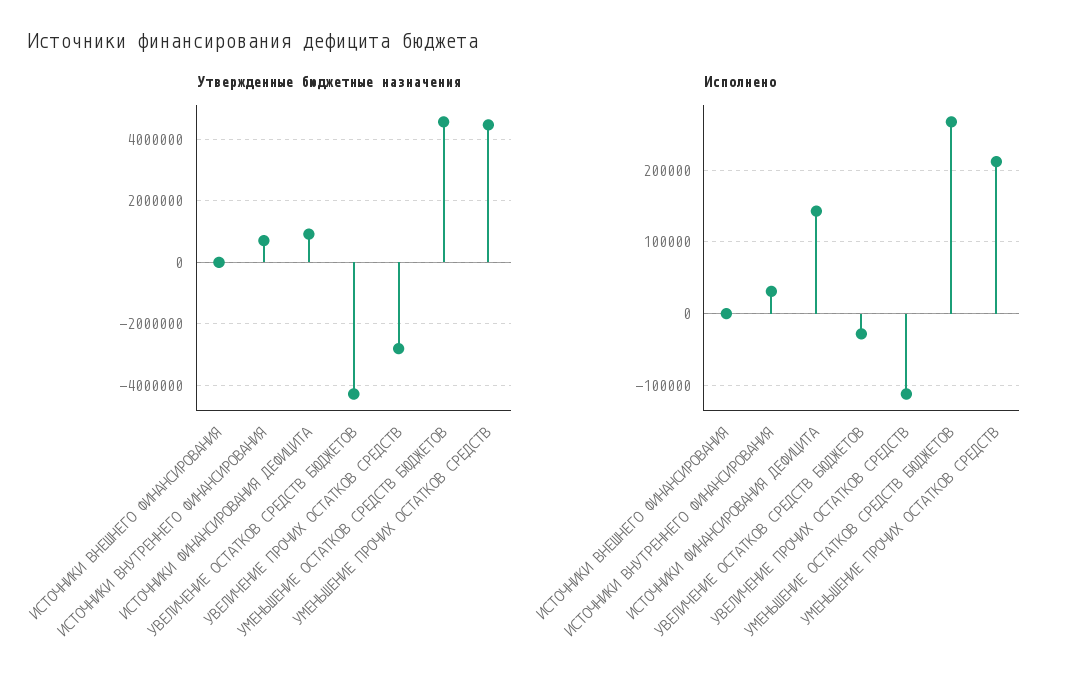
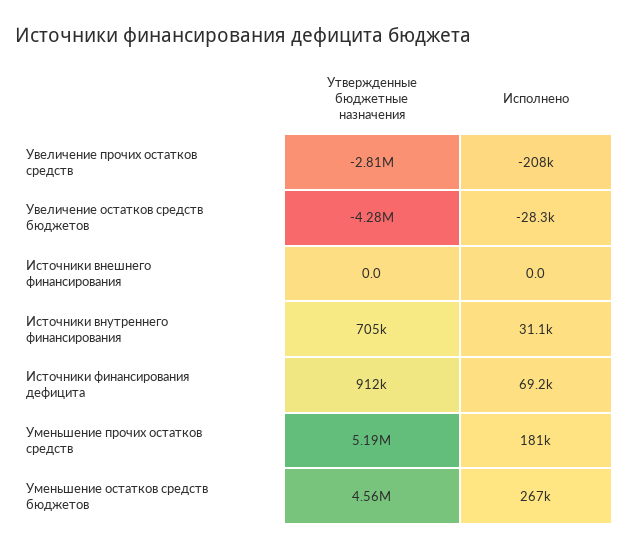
  {
    "Утвержденные бюджетные назначения": {
      "ИСТОЧНИКИ ВНЕШНЕГО ФИНАНСИРОВАНИЯ": 0,
      "ИСТОЧНИКИ ВНУТРЕННЕГО ФИНАНСИРОВАНИЯ": 705000,
      "ИСТОЧНИКИ ФИНАНСИРОВАНИЯ ДЕФИЦИТА": 912000,
      "УВЕЛИЧЕНИЕ ОСТАТКОВ СРЕДСТВ БЮДЖЕТОВ": -4280000,
      "УВЕЛИЧЕНИЕ ПРОЧИХ ОСТАТКОВ СРЕДСТВ": -2810000,
      "УМЕНЬШЕНИЕ ОСТАТКОВ СРЕДСТВ БЮДЖЕТОВ": 4560000,
-     "УМЕНЬШЕНИЕ ПРОЧИХ ОСТАТКОВ СРЕДСТВ": 4400000
+     "УМЕНЬШЕНИЕ ПРОЧИХ ОСТАТКОВ СРЕДСТВ": 5190000
    },
    "Исполнено": {
      "ИСТОЧНИКИ ВНЕШНЕГО ФИНАНСИРОВАНИЯ": 0,
      "ИСТОЧНИКИ ВНУТРЕННЕГО ФИНАНСИРОВАНИЯ": 31100,
-     "ИСТОЧНИКИ ФИНАНСИРОВАНИЯ ДЕФИЦИТА": 140000,
+     "ИСТОЧНИКИ ФИНАНСИРОВАНИЯ ДЕФИЦИТА": 69200,
      "УВЕЛИЧЕНИЕ ОСТАТКОВ СРЕДСТВ БЮДЖЕТОВ": -28300,
-     "УВЕЛИЧЕНИЕ ПРОЧИХ ОСТАТКОВ СРЕДСТВ": -110000,
+     "УВЕЛИЧЕНИЕ ПРОЧИХ ОСТАТКОВ СРЕДСТВ": -208000,
      "УМЕНЬШЕНИЕ ОСТАТКОВ СРЕДСТВ БЮДЖЕТОВ": 267000,
-     "УМЕНЬШЕНИЕ ПРОЧИХ ОСТАТКОВ СРЕДСТВ": 210000
+     "УМЕНЬШЕНИЕ ПРОЧИХ ОСТАТКОВ СРЕДСТВ": 181000
    }
  }

